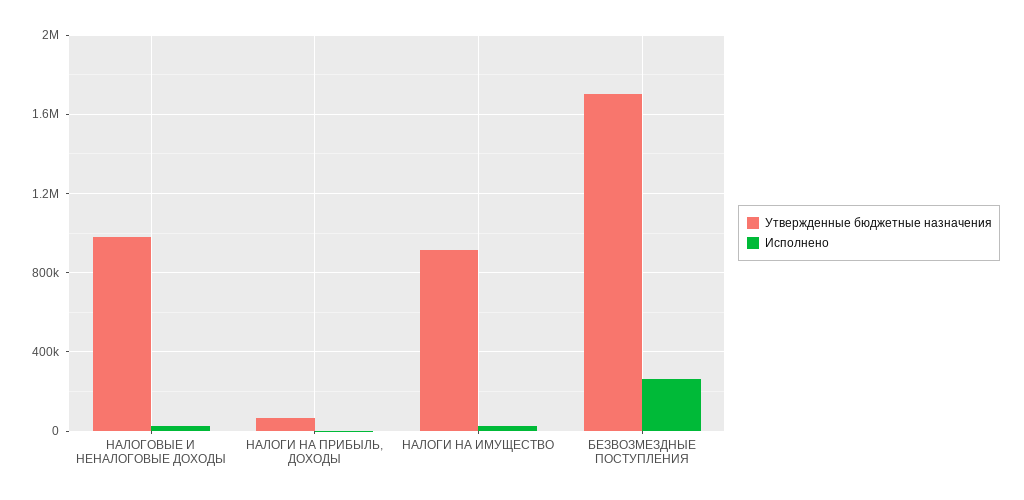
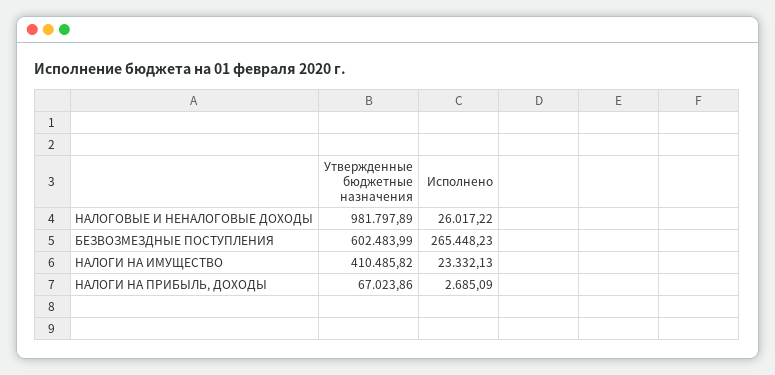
  {
    "Утвержденные бюджетные назначения": {
      "НАЛОГОВЫЕ И НЕНАЛОГОВЫЕ ДОХОДЫ": 981797.89,
      "НАЛОГИ НА ПРИБЫЛЬ, ДОХОДЫ": 67023.86,
-     "НАЛОГИ НА ИМУЩЕСТВО": 900000,
+     "НАЛОГИ НА ИМУЩЕСТВО": 410485.82,
-     "БЕЗВОЗМЕЗДНЫЕ ПОСТУПЛЕНИЯ": 1700000
+     "БЕЗВОЗМЕЗДНЫЕ ПОСТУПЛЕНИЯ": 602483.99
    },
    "Исполнено": {
      "НАЛОГОВЫЕ И НЕНАЛОГОВЫЕ ДОХОДЫ": 26017.22,
      "НАЛОГИ НА ПРИБЫЛЬ, ДОХОДЫ": 2685.09,
      "НАЛОГИ НА ИМУЩЕСТВО": 23332.13,
      "БЕЗВОЗМЕЗДНЫЕ ПОСТУПЛЕНИЯ": 265448.23
    }
  }

